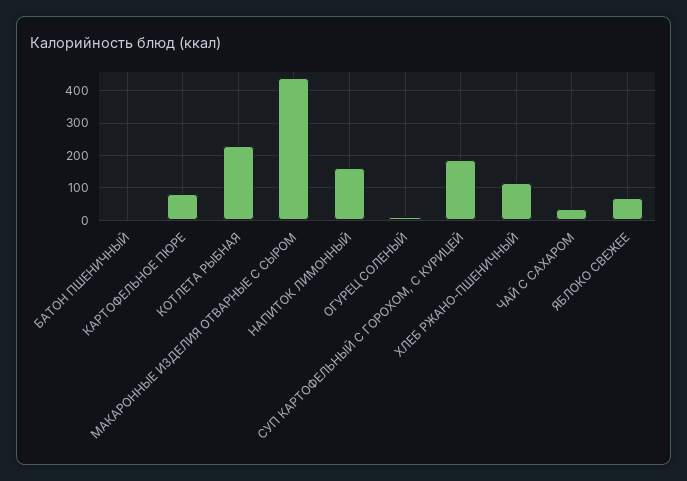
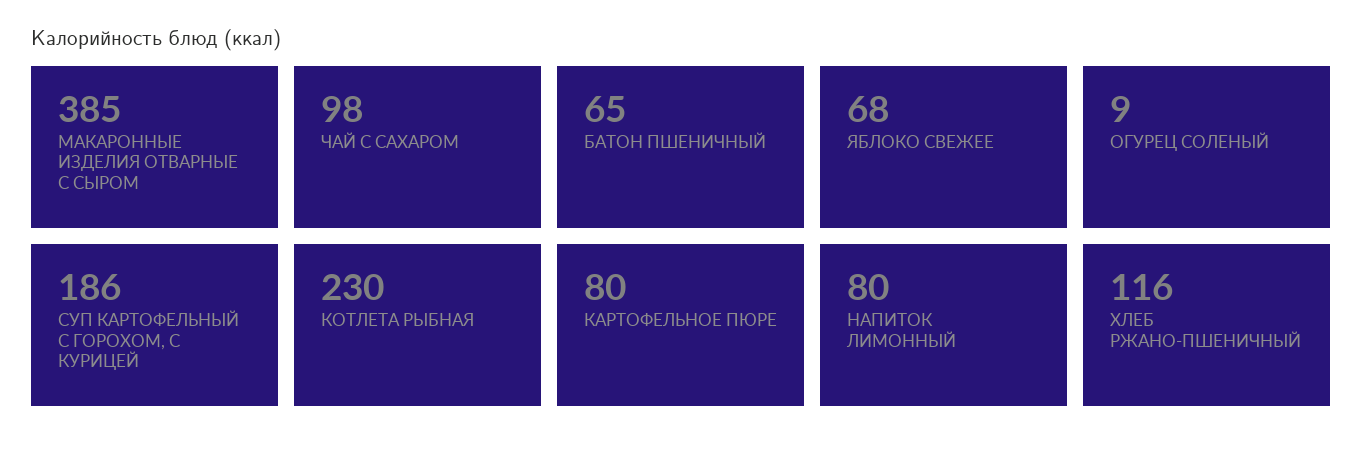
  {
-   "БАТОН ПШЕНИЧНЫЙ": 0,
+   "БАТОН ПШЕНИЧНЫЙ": 65,
    "КАРТОФЕЛЬНОЕ ПЮРЕ": 80,
    "КОТЛЕТА РЫБНАЯ": 230,
-   "МАКАРОННЫЕ ИЗДЕЛИЯ ОТВАРНЫЕ С СЫРОМ": 440,
+   "МАКАРОННЫЕ ИЗДЕЛИЯ ОТВАРНЫЕ С СЫРОМ": 385,
-   "НАПИТОК ЛИМОННЫЙ": 160,
+   "НАПИТОК ЛИМОННЫЙ": 80,
    "ОГУРЕЦ СОЛЕНЫЙ": 9,
    "СУП КАРТОФЕЛЬНЫЙ С ГОРОХОМ, С КУРИЦЕЙ": 186,
    "ХЛЕБ РЖАНО-ПШЕНИЧНЫЙ": 116,
-   "ЧАЙ С САХАРОМ": 40,
+   "ЧАЙ С САХАРОМ": 98,
    "ЯБЛОКО СВЕЖЕЕ": 68
  }

